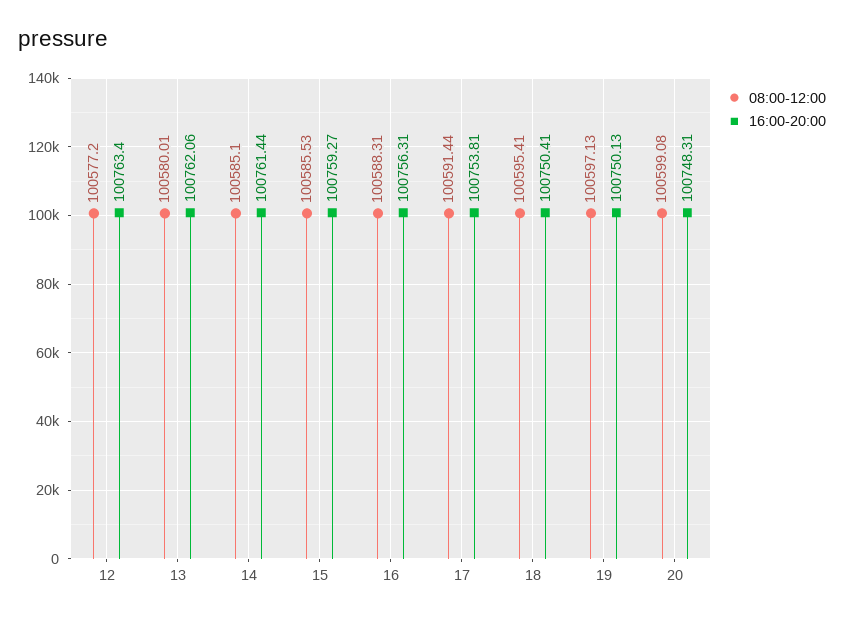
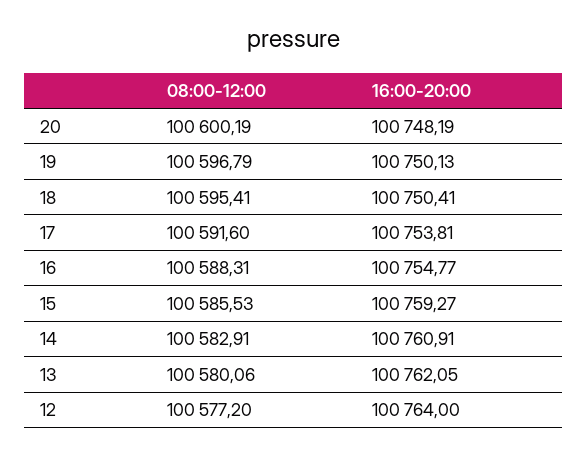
  {
    "08:00-12:00": {
      "12": 100577.2,
-     "13": 100580.01,
+     "13": 100580.06,
-     "14": 100585.1,
+     "14": 100582.91,
      "15": 100585.53,
      "16": 100588.31,
-     "17": 100591.44,
+     "17": 100591.6,
      "18": 100595.41,
-     "19": 100597.13,
+     "19": 100596.79,
-     "20": 100599.08
+     "20": 100600.19
    },
    "16:00-20:00": {
-     "12": 100763.4,
+     "12": 100764,
-     "13": 100762.06,
+     "13": 100762.05,
-     "14": 100761.44,
+     "14": 100760.91,
      "15": 100759.27,
-     "16": 100756.31,
+     "16": 100754.77,
      "17": 100753.81,
      "18": 100750.41,
      "19": 100750.13,
-     "20": 100748.31
+     "20": 100748.19
    }
  }

